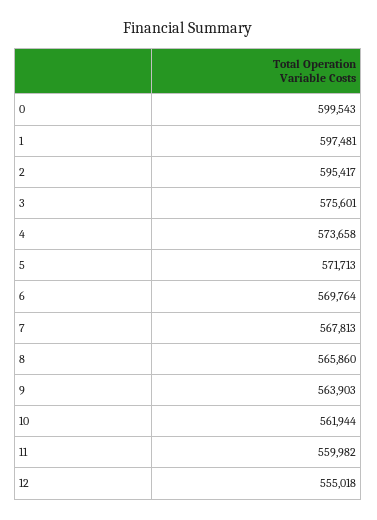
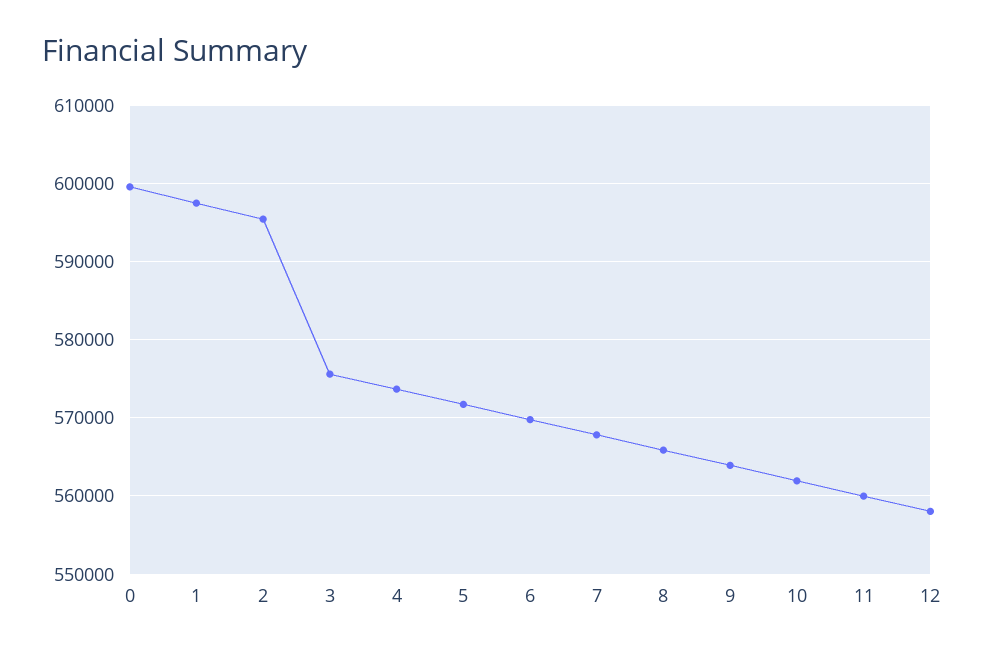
  {
    "0": 599543,
    "1": 597481,
    "2": 595417,
    "3": 575601,
    "4": 573658,
    "5": 571713,
    "6": 569764,
    "7": 567813,
    "8": 565860,
    "9": 563903,
    "10": 561944,
    "11": 559982,
-   "12": 555018
+   "12": 558000
  }

